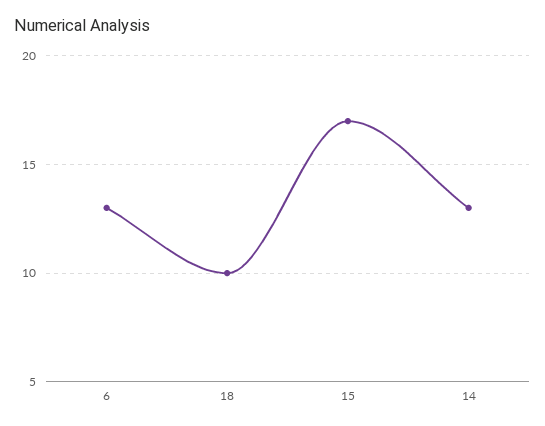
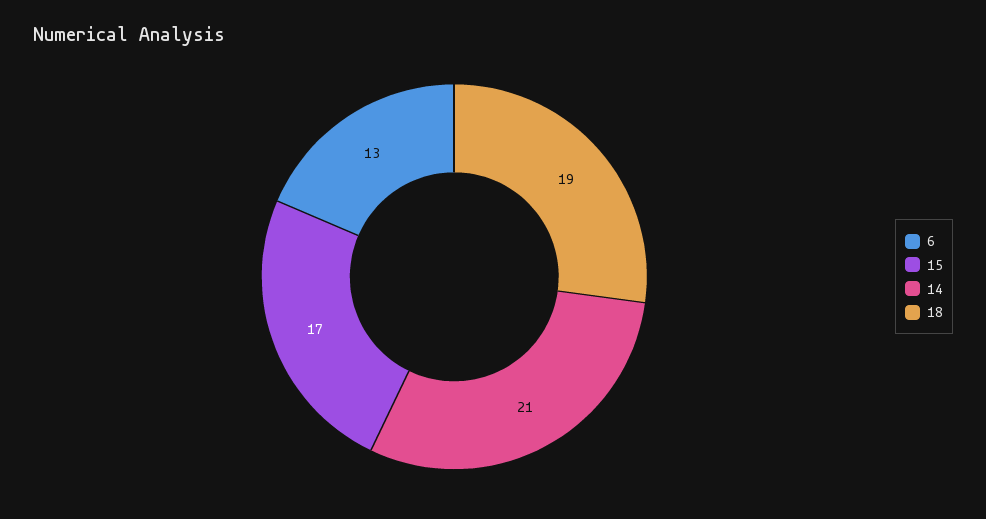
  {
    "6": 13,
-   "18": 10,
+   "18": 19,
    "15": 17,
-   "14": 13
+   "14": 21
  }

